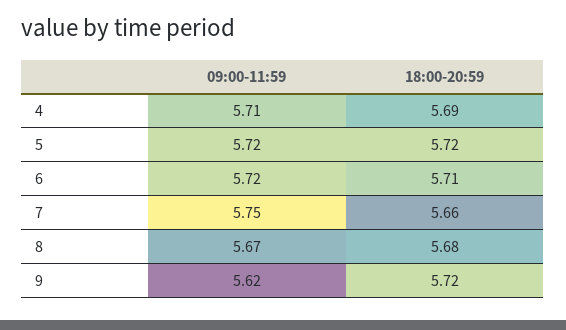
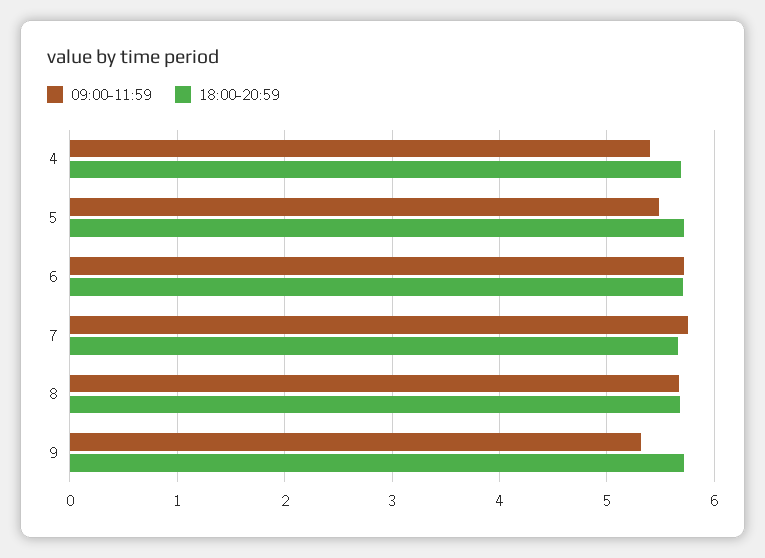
  {
    "09:00-11:59": {
-     "4": 5.71,
+     "4": 5.4,
-     "5": 5.72,
+     "5": 5.5,
      "6": 5.72,
      "7": 5.75,
      "8": 5.67,
-     "9": 5.62
+     "9": 5.3
    },
    "18:00-20:59": {
      "4": 5.69,
      "5": 5.72,
      "6": 5.71,
      "7": 5.66,
      "8": 5.68,
      "9": 5.72
    }
  }

